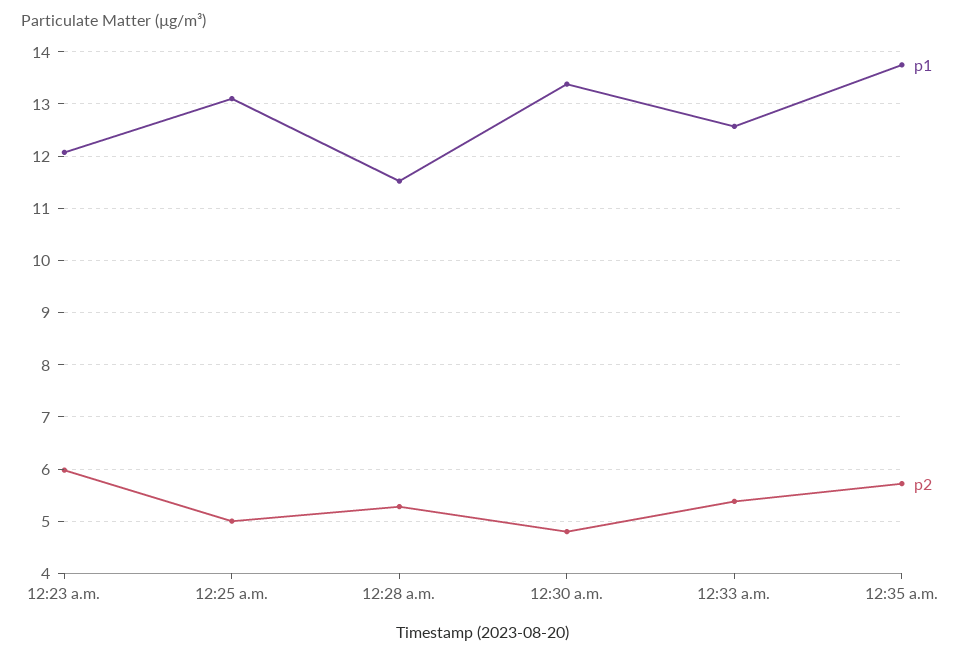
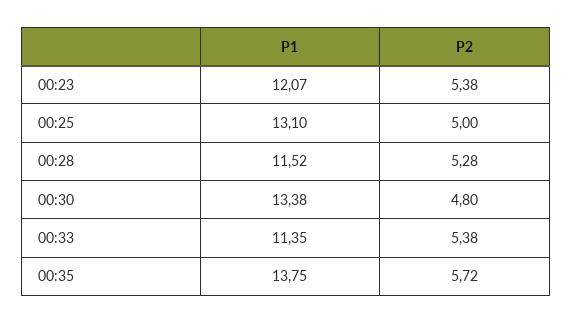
  {
    "p1": {
      "12:23 a.m.": 12.07,
      "12:25 a.m.": 13.1,
      "12:28 a.m.": 11.52,
      "12:30 a.m.": 13.38,
-     "12:33 a.m.": 12.6,
+     "12:33 a.m.": 11.35,
      "12:35 a.m.": 13.75
    },
    "p2": {
-     "12:23 a.m.": 6,
+     "12:23 a.m.": 5.38,
      "12:25 a.m.": 5,
      "12:28 a.m.": 5.28,
      "12:30 a.m.": 4.8,
      "12:33 a.m.": 5.38,
      "12:35 a.m.": 5.72
    }
  }

